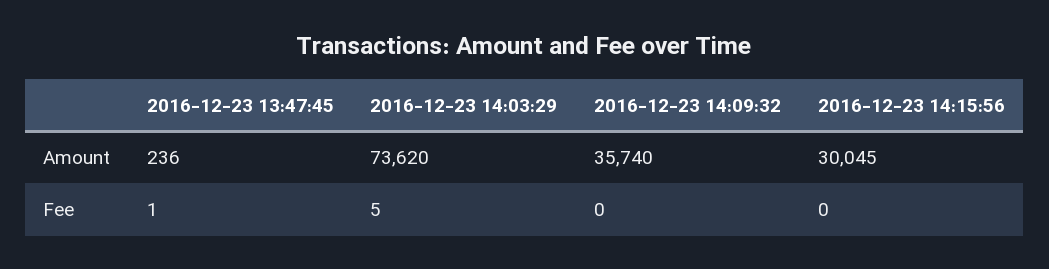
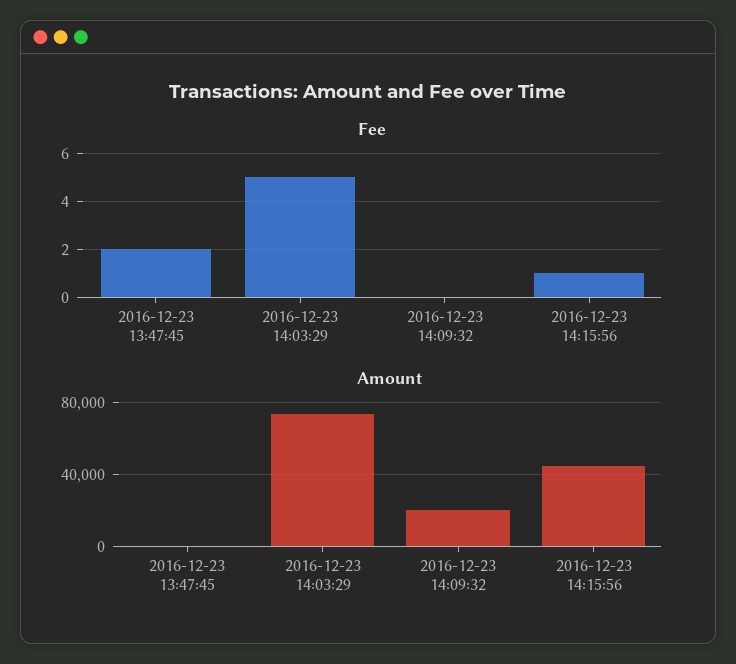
  {
    "Amount": {
      "2016-12-23 13:47:45": 236,
      "2016-12-23 14:03:29": 73620,
-     "2016-12-23 14:09:32": 35740,
+     "2016-12-23 14:09:32": 20000,
-     "2016-12-23 14:15:56": 30045
+     "2016-12-23 14:15:56": 45000
    },
    "Fee": {
-     "2016-12-23 13:47:45": 1,
+     "2016-12-23 13:47:45": 2,
      "2016-12-23 14:03:29": 5,
      "2016-12-23 14:09:32": 0,
-     "2016-12-23 14:15:56": 0
+     "2016-12-23 14:15:56": 1
    }
  }

